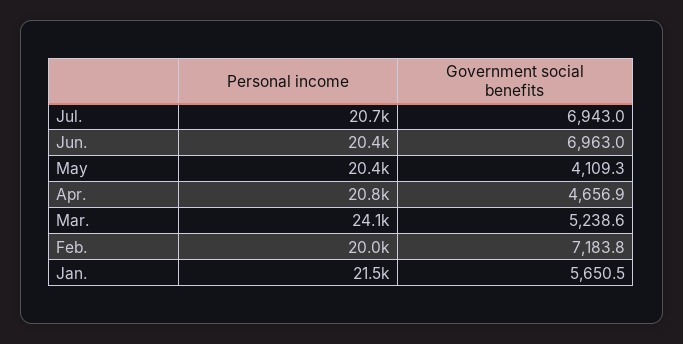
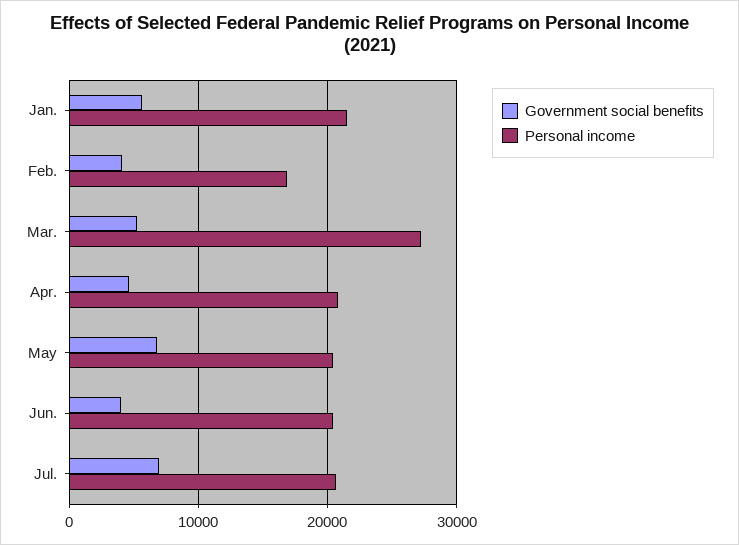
  {
    "Personal income": {
      "Jul.": 20700,
      "Jun.": 20400,
      "May": 20400,
      "Apr.": 20800,
-     "Mar.": 24100,
+     "Mar.": 27000,
-     "Feb.": 20000,
+     "Feb.": 17000,
      "Jan.": 21500
    },
    "Government social benefits": {
      "Jul.": 6943,
-     "Jun.": 6963,
+     "Jun.": 4000,
-     "May": 4109.3,
+     "May": 7000,
      "Apr.": 4656.9,
      "Mar.": 5238.6,
-     "Feb.": 7183.8,
+     "Feb.": 4000,
      "Jan.": 5650.5
    }
  }

